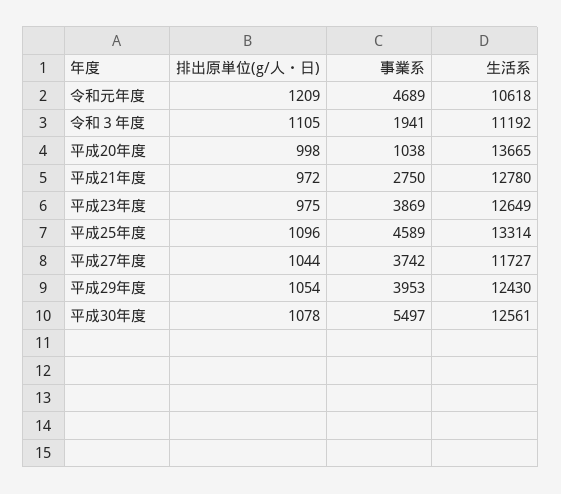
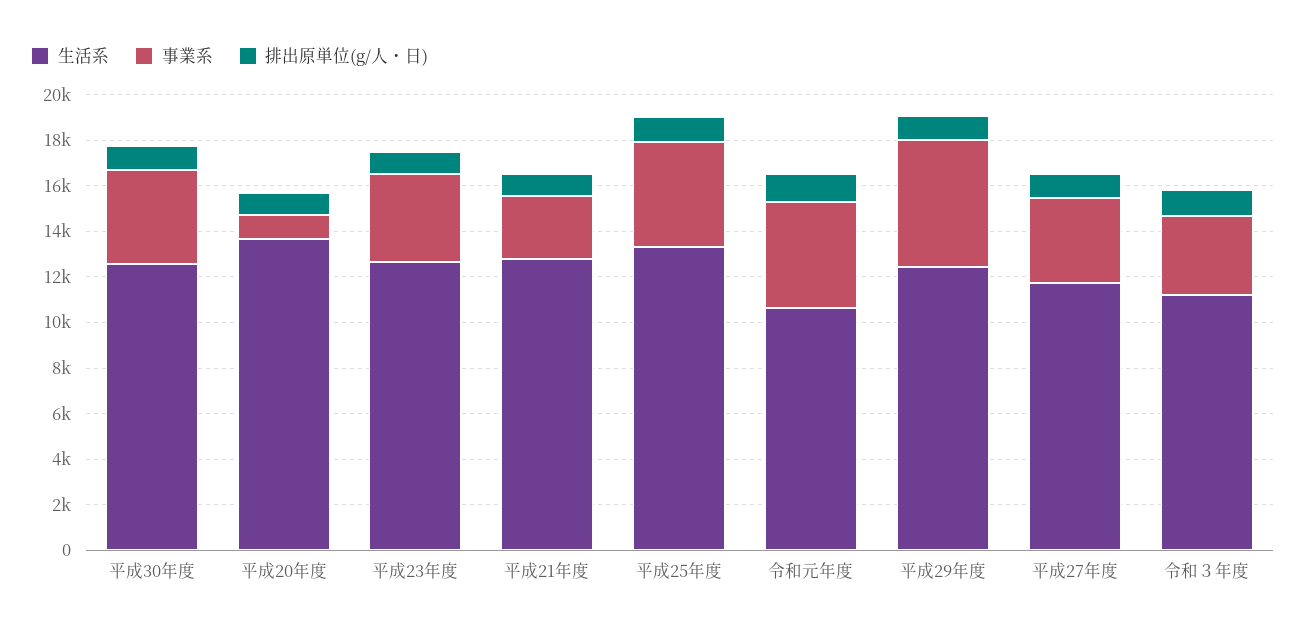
  {
    "排出原単位(g/人・日)": {
      "令和元年度": 1209,
      "令和３年度": 1105,
      "平成20年度": 998,
      "平成21年度": 972,
      "平成23年度": 975,
      "平成25年度": 1096,
      "平成27年度": 1044,
      "平成29年度": 1054,
      "平成30年度": 1078
    },
    "事業系": {
      "令和元年度": 4689,
-     "令和３年度": 1941,
+     "令和３年度": 3500,
      "平成20年度": 1038,
      "平成21年度": 2750,
      "平成23年度": 3869,
      "平成25年度": 4589,
      "平成27年度": 3742,
-     "平成29年度": 3953,
+     "平成29年度": 5500,
-     "平成30年度": 5497
+     "平成30年度": 4000
    },
    "生活系": {
      "令和元年度": 10618,
      "令和３年度": 11192,
      "平成20年度": 13665,
      "平成21年度": 12780,
      "平成23年度": 12649,
      "平成25年度": 13314,
      "平成27年度": 11727,
      "平成29年度": 12430,
      "平成30年度": 12561
    }
  }

